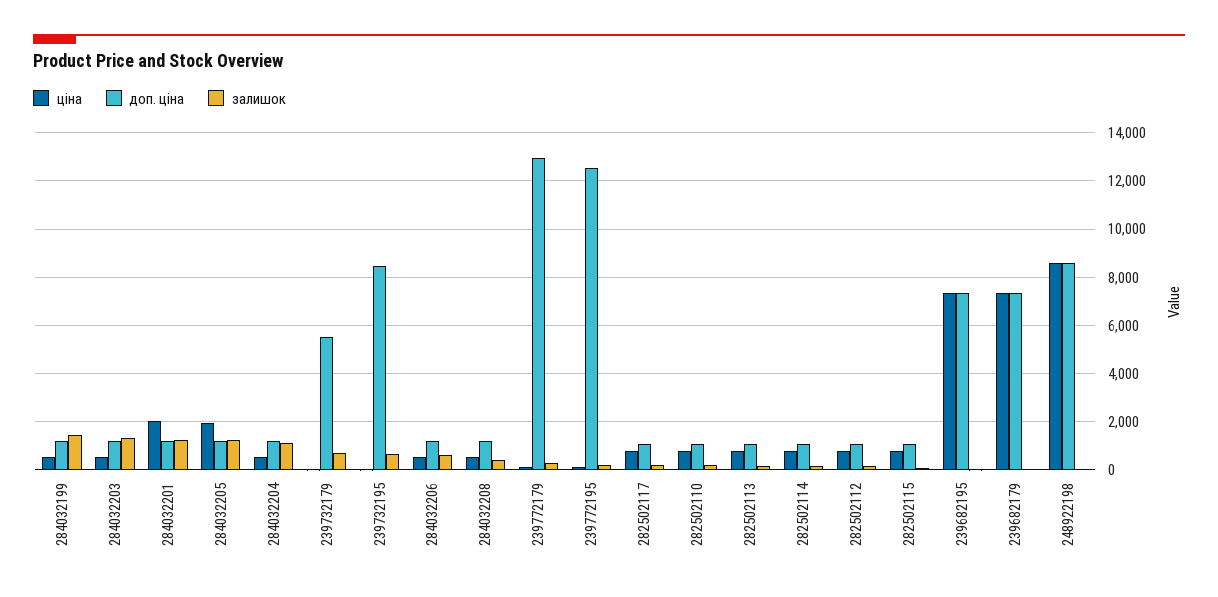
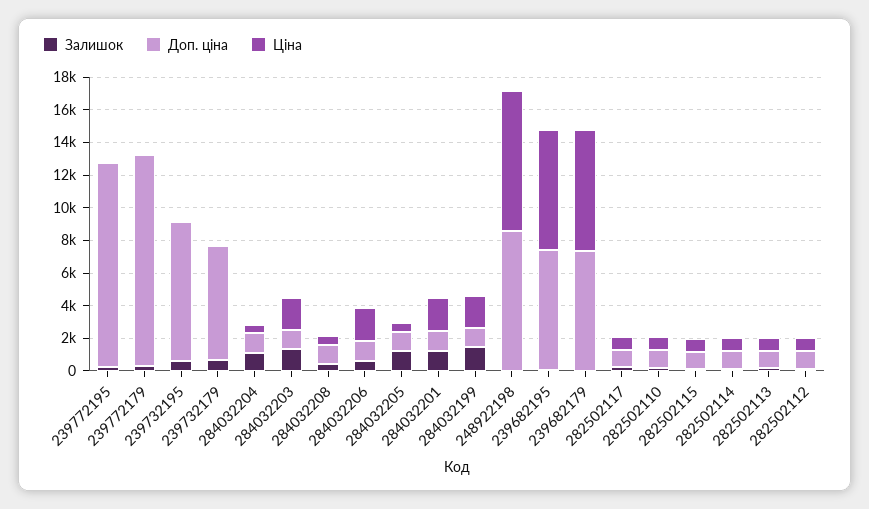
  {
    "ціна": {
-     "284032199": 500,
+     "284032199": 2000,
-     "284032203": 500,
+     "284032203": 2000,
      "284032201": 2000,
-     "284032205": 2000,
+     "284032205": 500,
      "284032204": 500,
      "239732179": 0,
      "239732195": 0,
-     "284032206": 500,
+     "284032206": 2000,
      "284032208": 500,
      "239772179": 0,
      "239772195": 0,
      "282502117": 750,
      "282502110": 750,
      "282502113": 750,
      "282502114": 750,
      "282502112": 750,
      "282502115": 750,
      "239682195": 7250,
      "239682179": 7250,
      "248922198": 8500
    },
    "доп. ціна": {
      "284032199": 1250,
      "284032203": 1250,
      "284032201": 1250,
      "284032205": 1250,
      "284032204": 1250,
-     "239732179": 5500,
+     "239732179": 7000,
      "239732195": 8500,
      "284032206": 1250,
      "284032208": 1250,
      "239772179": 13000,
      "239772195": 12500,
      "282502117": 1000,
      "282502110": 1000,
      "282502113": 1000,
      "282502114": 1000,
      "282502112": 1000,
      "282502115": 1000,
      "239682195": 7250,
      "239682179": 7250,
      "248922198": 8500
    },
    "залишок": {
      "284032199": 1500,
      "284032203": 1250,
      "284032201": 1250,
      "284032205": 1250,
      "284032204": 1000,
      "239732179": 750,
      "239732195": 750,
      "284032206": 750,
      "284032208": 500,
      "239772179": 250,
      "239772195": 250,
      "282502117": 250,
      "282502110": 250,
      "282502113": 250,
      "282502114": 250,
      "282502112": 250,
      "282502115": 0,
      "239682195": 0,
      "239682179": 0,
      "248922198": 0
    }
  }

